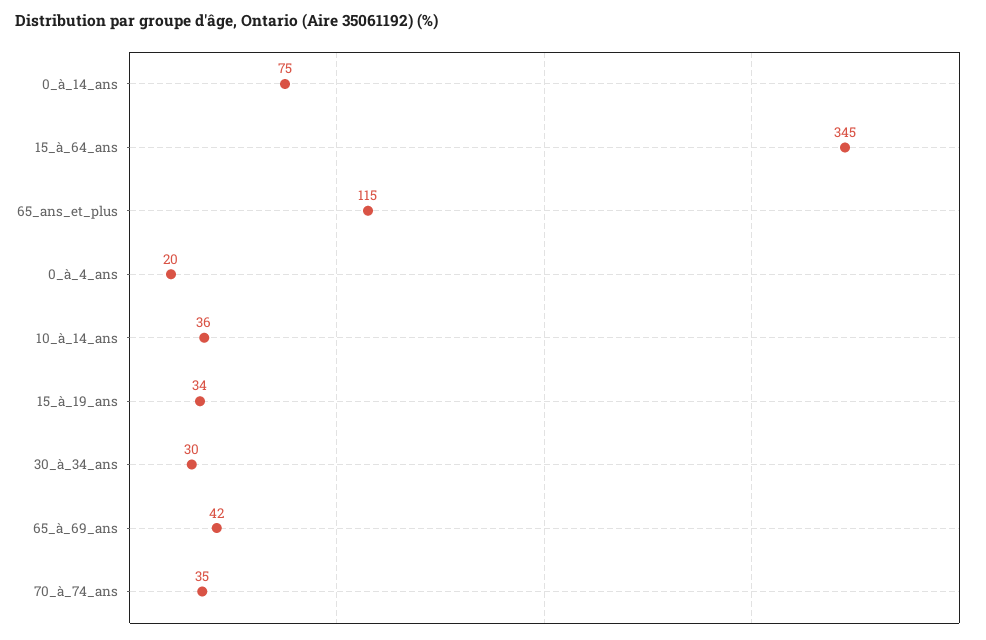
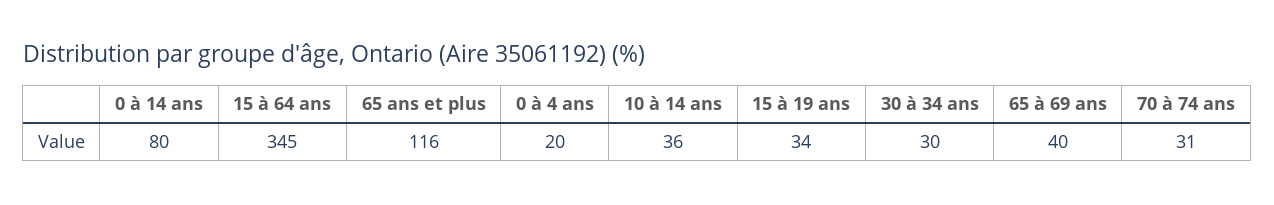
  {
-   "0_à_14_ans": 75,
+   "0_à_14_ans": 80,
    "15_à_64_ans": 345,
-   "65_ans_et_plus": 115,
+   "65_ans_et_plus": 116,
    "0_à_4_ans": 20,
    "10_à_14_ans": 36,
    "15_à_19_ans": 34,
    "30_à_34_ans": 30,
-   "65_à_69_ans": 42,
+   "65_à_69_ans": 40,
-   "70_à_74_ans": 35
+   "70_à_74_ans": 31
  }

